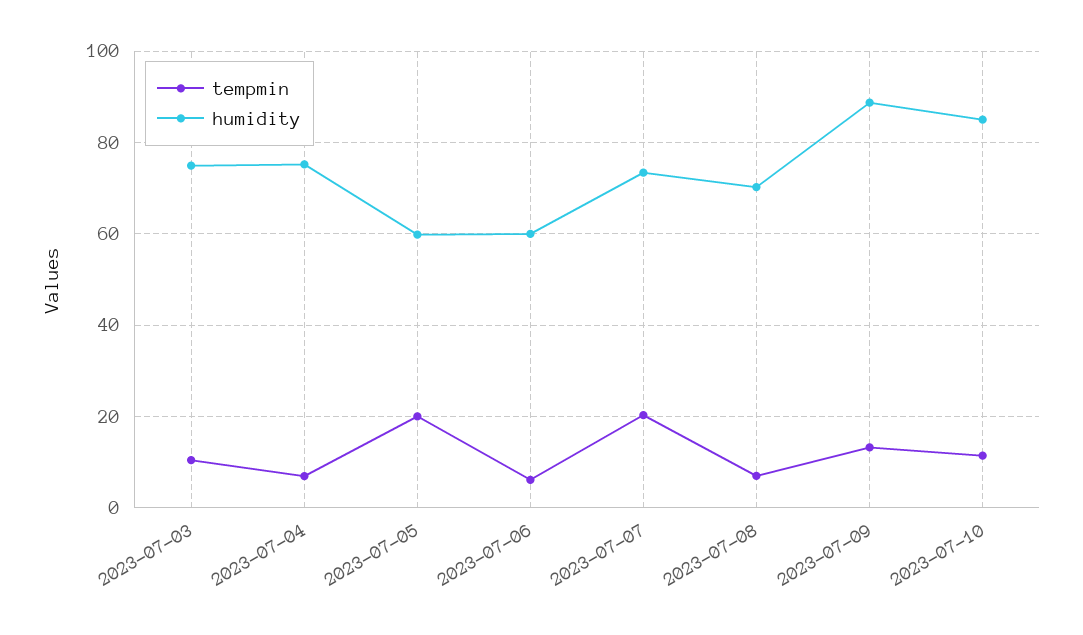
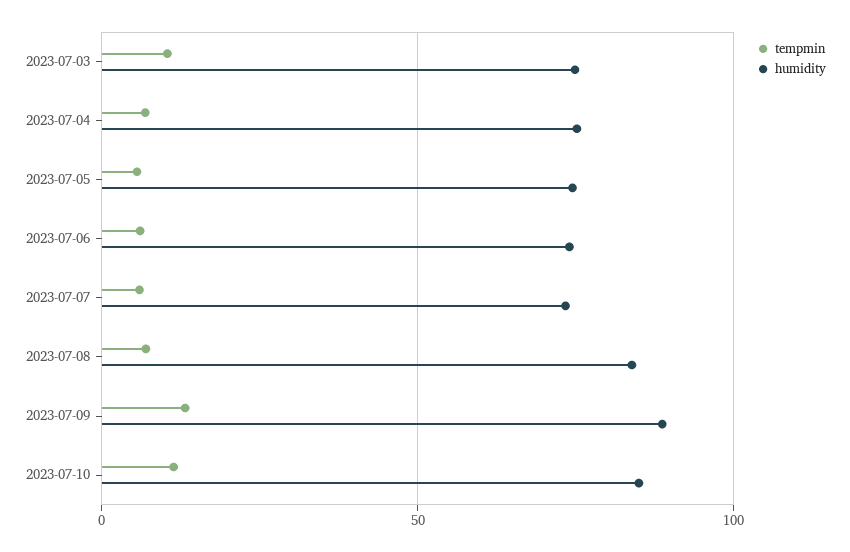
  {
    "tempmin": {
      "2023-07-03": 10,
      "2023-07-04": 6,
-     "2023-07-05": 20,
+     "2023-07-05": 5,
      "2023-07-06": 6,
-     "2023-07-07": 20,
+     "2023-07-07": 5,
      "2023-07-08": 8,
      "2023-07-09": 14,
      "2023-07-10": 12
    },
    "humidity": {
      "2023-07-03": 74,
      "2023-07-04": 76,
-     "2023-07-05": 60,
+     "2023-07-05": 75,
-     "2023-07-06": 60,
+     "2023-07-06": 75,
      "2023-07-07": 74,
-     "2023-07-08": 70,
+     "2023-07-08": 85,
      "2023-07-09": 88,
      "2023-07-10": 86
    }
  }

